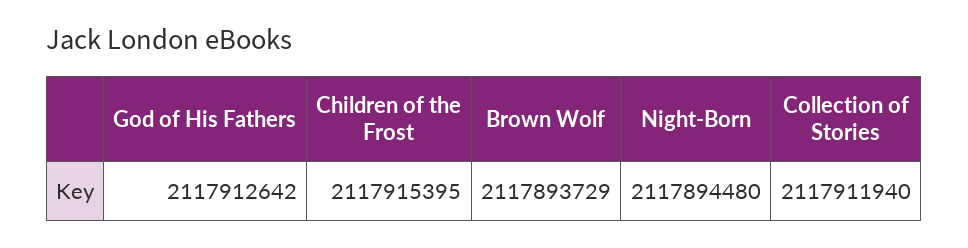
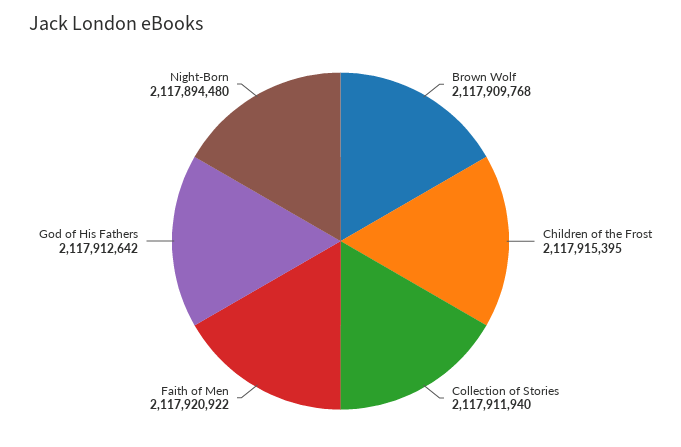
  {
    "God of His Fathers": 2117912642,
    "Children of the Frost": 2117915395,
-   "Brown Wolf": 2117893729,
+   "Brown Wolf": 2117909768,
    "Night-Born": 2117894480,
-   "Collection of Stories": 2117911940
+   "Collection of Stories": 2117911940,
+   "Faith of Men": 2117920922
  }

